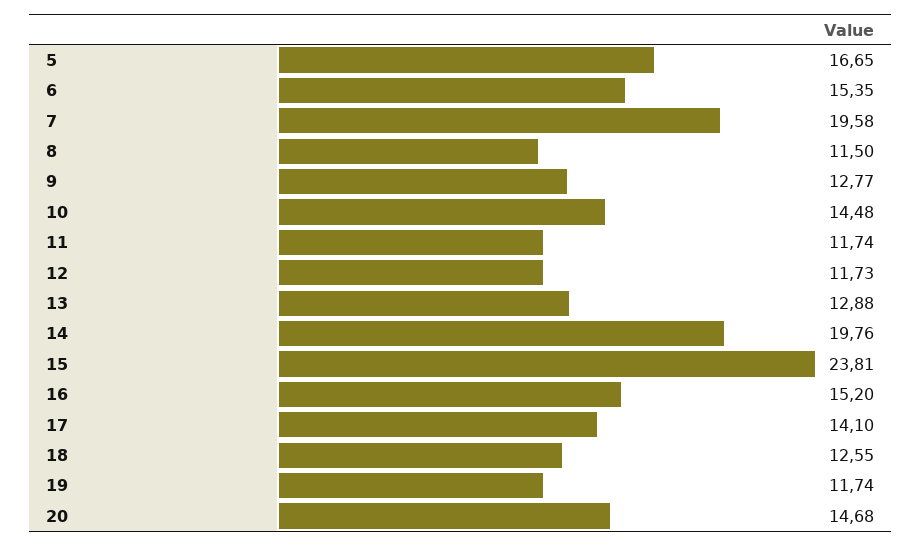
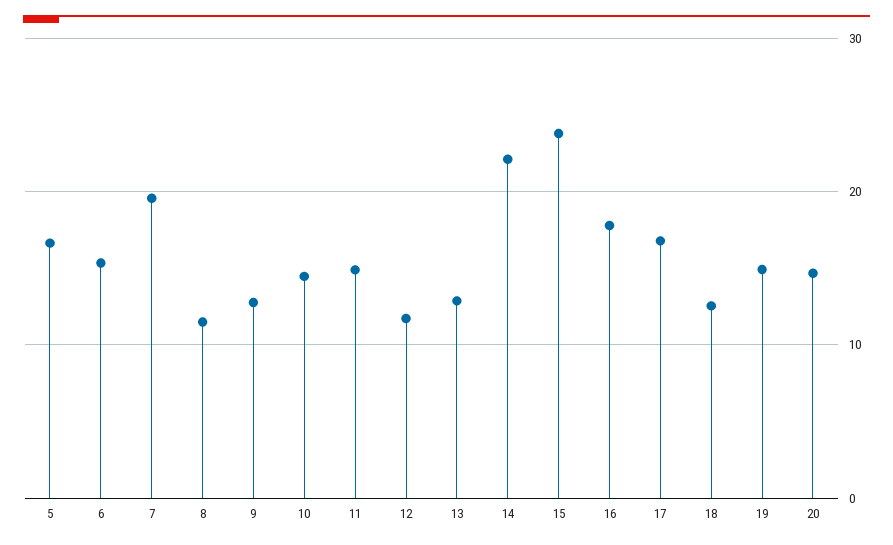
  {
    "5": 16.65,
    "6": 15.35,
    "7": 19.58,
    "8": 11.5,
    "9": 12.77,
    "10": 14.48,
-   "11": 11.74,
+   "11": 15,
    "12": 11.73,
    "13": 12.88,
-   "14": 19.76,
+   "14": 22,
    "15": 23.81,
-   "16": 15.2,
+   "16": 18,
-   "17": 14.1,
+   "17": 17,
    "18": 12.55,
-   "19": 11.74,
+   "19": 15,
    "20": 14.68
  }

